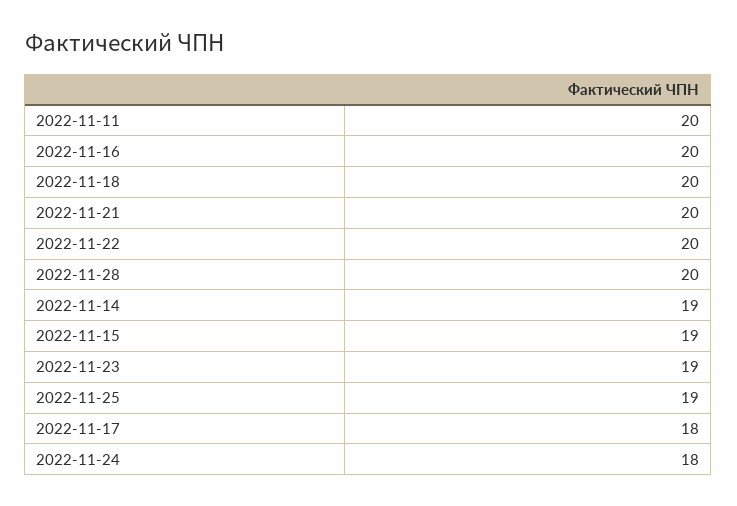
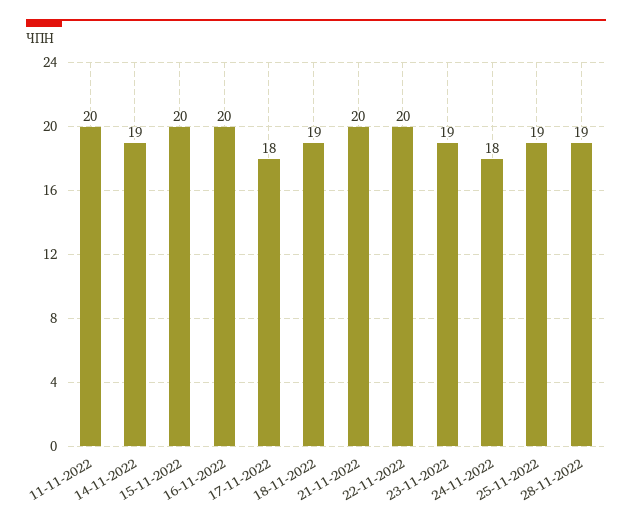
  {
    "2022-11-11": 20,
    "2022-11-16": 20,
-   "2022-11-18": 20,
+   "2022-11-18": 19,
    "2022-11-21": 20,
    "2022-11-22": 20,
-   "2022-11-28": 20,
+   "2022-11-28": 19,
    "2022-11-14": 19,
-   "2022-11-15": 19,
+   "2022-11-15": 20,
    "2022-11-23": 19,
    "2022-11-25": 19,
    "2022-11-17": 18,
    "2022-11-24": 18
  }

